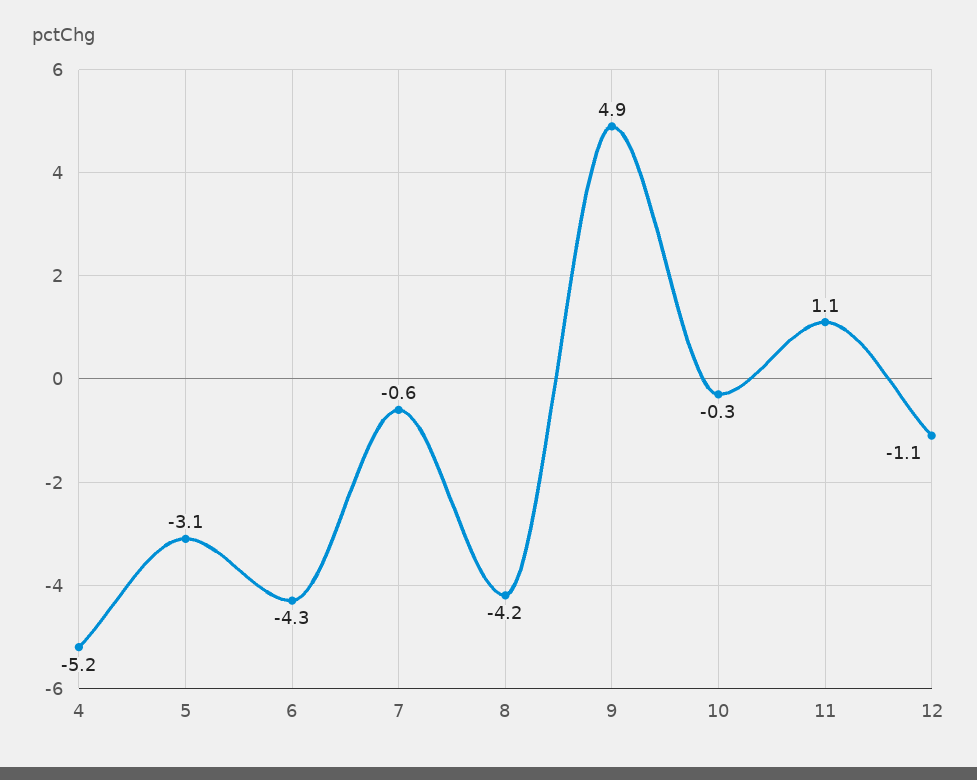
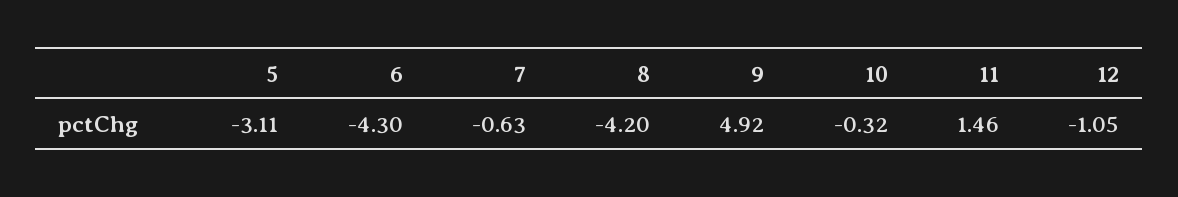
  {
-   "4": -5.2,
    "5": -3.11,
    "6": -4.3,
    "7": -0.63,
    "8": -4.2,
    "9": 4.92,
    "10": -0.32,
-   "11": 1.1,
+   "11": 1.46,
    "12": -1.05
  }

